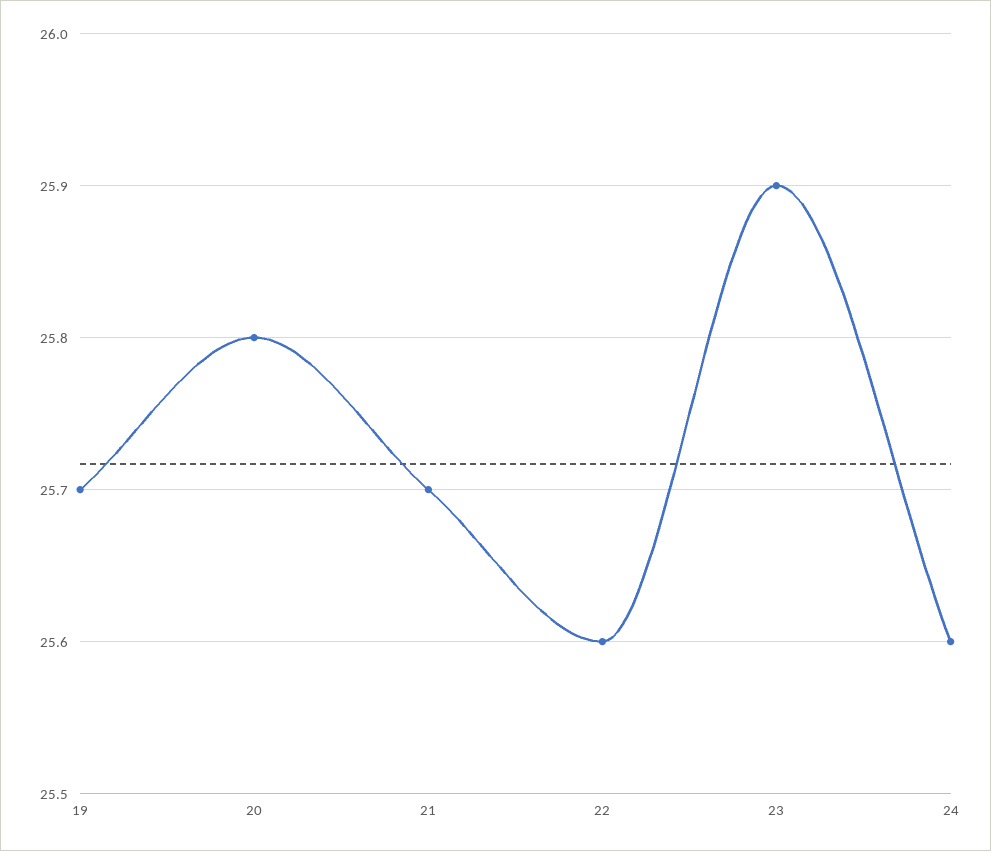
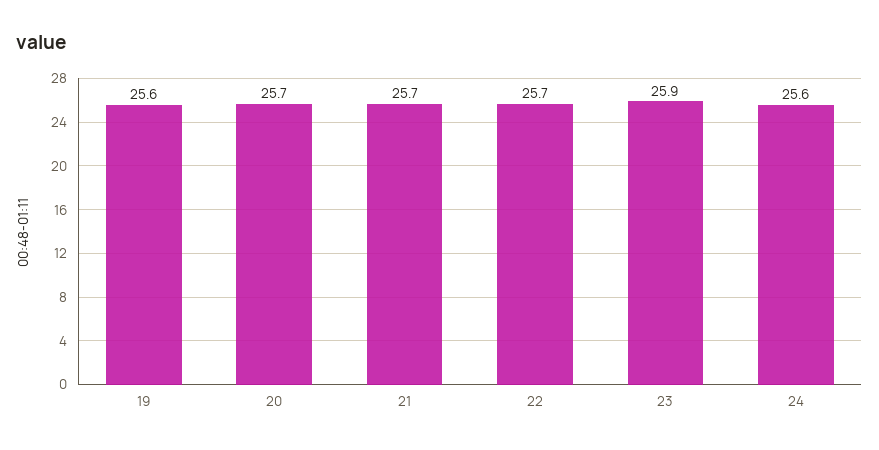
  {
-   "19": 25.7,
+   "19": 25.6,
-   "20": 25.8,
+   "20": 25.7,
    "21": 25.7,
-   "22": 25.6,
+   "22": 25.7,
    "23": 25.9,
    "24": 25.6
  }

